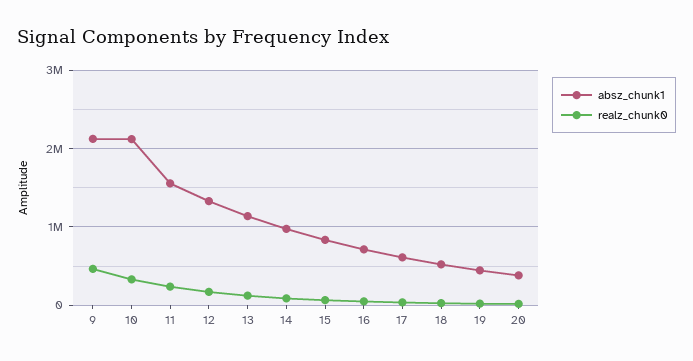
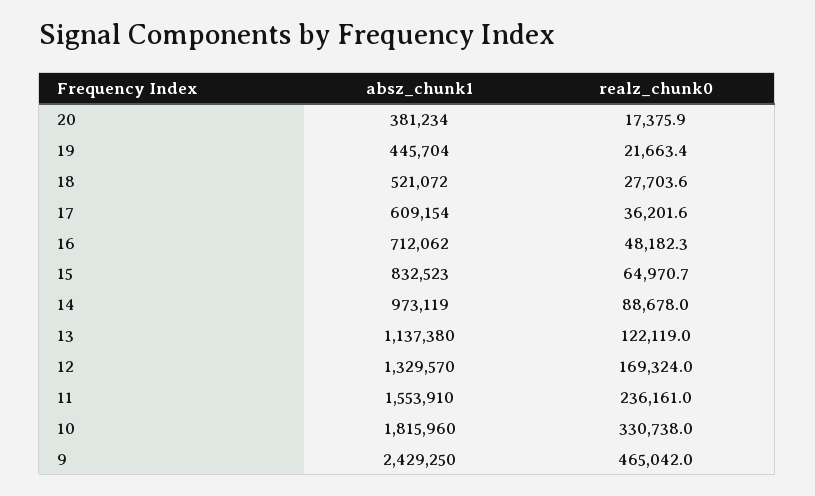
  {
    "absz_chunk1": {
-     "9": 2100000,
+     "9": 2429250,
-     "10": 2100000,
+     "10": 1815960,
      "11": 1553910,
      "12": 1329570,
      "13": 1137380,
      "14": 973119,
      "15": 832523,
      "16": 712062,
      "17": 609154,
      "18": 521072,
      "19": 445704,
      "20": 381234
    },
    "realz_chunk0": {
      "9": 465042,
      "10": 330738,
      "11": 236161,
      "12": 169324,
      "13": 122119,
      "14": 88678,
      "15": 64970.7,
      "16": 48182.3,
      "17": 36201.6,
      "18": 27703.6,
      "19": 21663.4,
      "20": 17375.9
    }
  }

